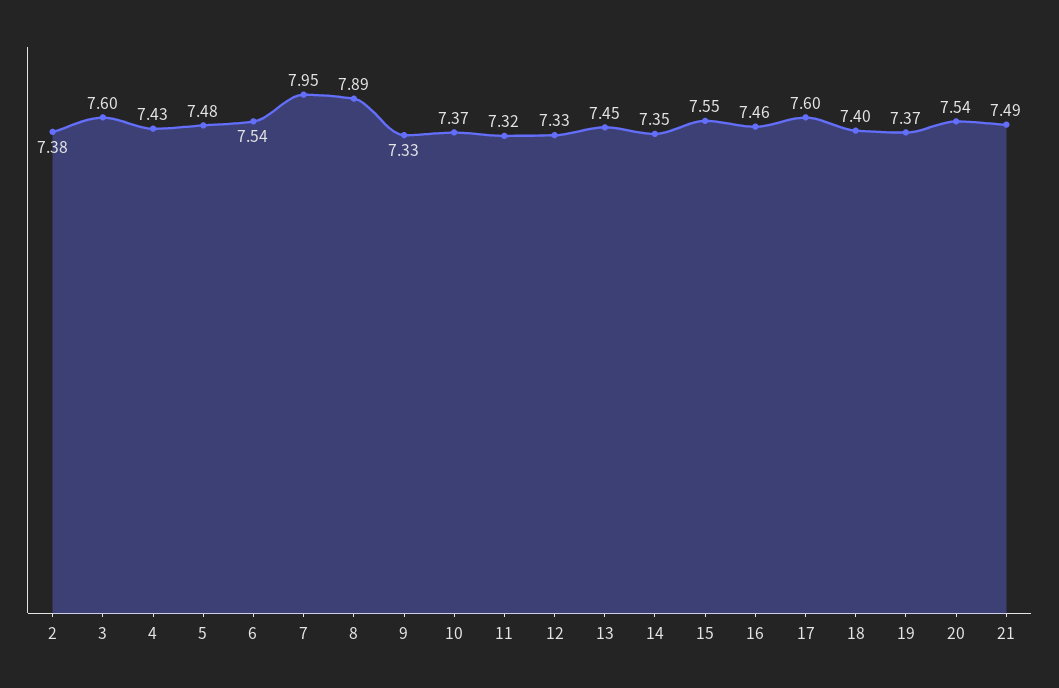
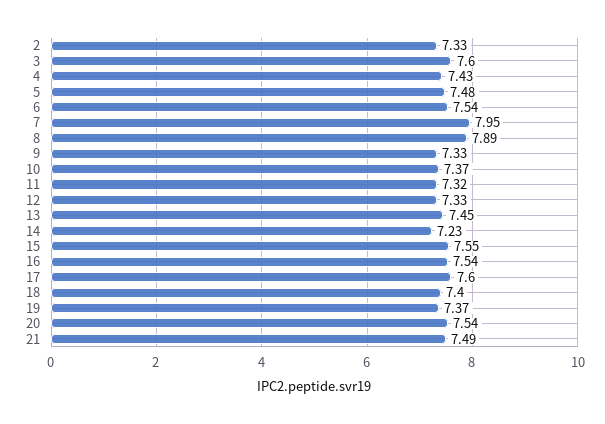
  {
-   "2": 7.38,
+   "2": 7.33,
    "3": 7.6,
    "4": 7.43,
    "5": 7.48,
    "6": 7.54,
    "7": 7.95,
    "8": 7.89,
    "9": 7.33,
    "10": 7.37,
    "11": 7.32,
    "12": 7.33,
    "13": 7.45,
-   "14": 7.35,
+   "14": 7.23,
    "15": 7.55,
-   "16": 7.46,
+   "16": 7.54,
    "17": 7.6,
    "18": 7.4,
    "19": 7.37,
    "20": 7.54,
    "21": 7.49
  }

